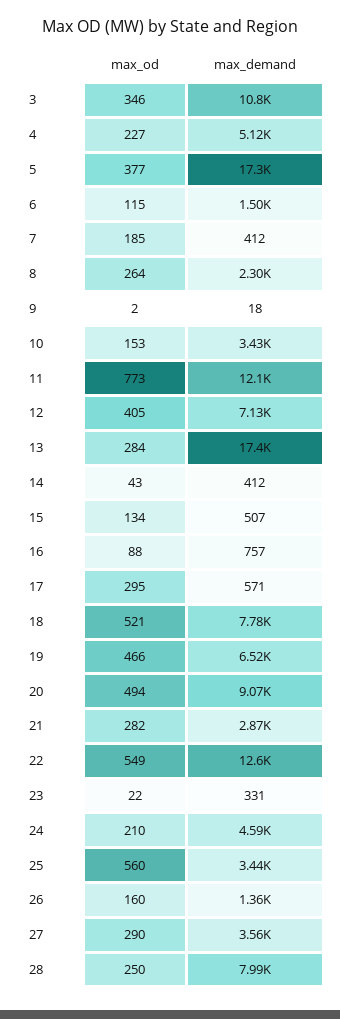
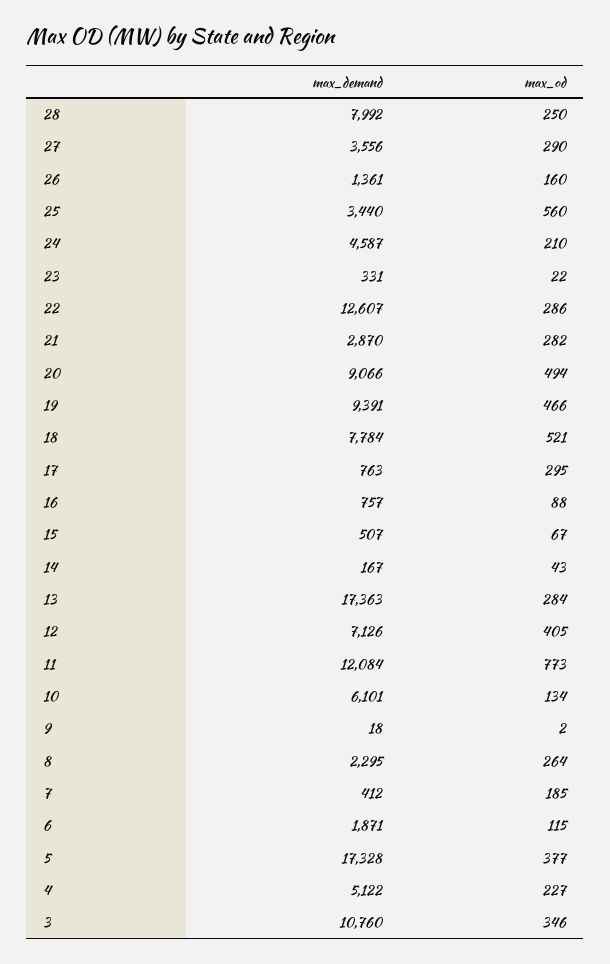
  {
    "max_od": {
      "3": 346,
      "4": 227,
      "5": 377,
      "6": 115,
      "7": 185,
      "8": 264,
      "9": 2,
-     "10": 153,
+     "10": 134,
      "11": 773,
      "12": 405,
      "13": 284,
      "14": 43,
-     "15": 134,
+     "15": 67,
      "16": 88,
      "17": 295,
      "18": 521,
      "19": 466,
      "20": 494,
      "21": 282,
-     "22": 549,
+     "22": 286,
      "23": 22,
      "24": 210,
      "25": 560,
      "26": 160,
      "27": 290,
      "28": 250
    },
    "max_demand": {
      "3": 10760,
      "4": 5122,
      "5": 17328,
-     "6": 1500,
+     "6": 1871,
      "7": 412,
      "8": 2295,
      "9": 18,
-     "10": 3430,
+     "10": 6101,
      "11": 12084,
      "12": 7126,
      "13": 17363,
-     "14": 412,
+     "14": 167,
      "15": 507,
      "16": 757,
-     "17": 571,
+     "17": 763,
      "18": 7784,
-     "19": 6520,
+     "19": 9391,
      "20": 9066,
      "21": 2870,
      "22": 12607,
      "23": 331,
      "24": 4587,
      "25": 3440,
      "26": 1361,
      "27": 3556,
      "28": 7992
    }
  }

